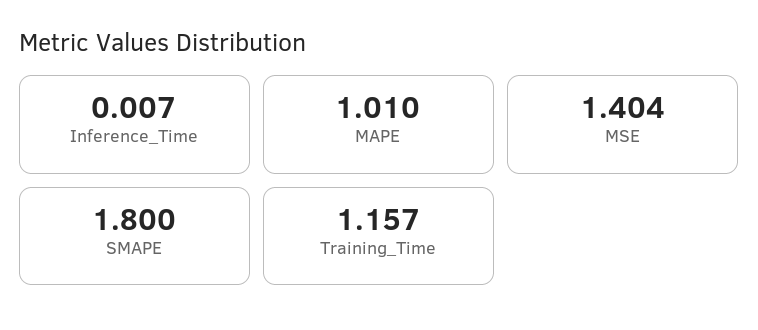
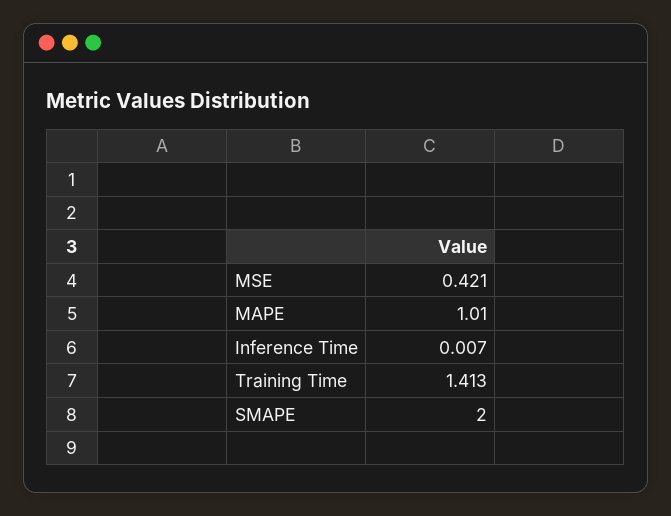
  {
    "Inference_Time": 0.007,
    "MAPE": 1.01,
-   "MSE": 1.404,
+   "MSE": 0.421,
-   "SMAPE": 1.8,
+   "SMAPE": 2,
-   "Training_Time": 1.157
+   "Training_Time": 1.413
  }

